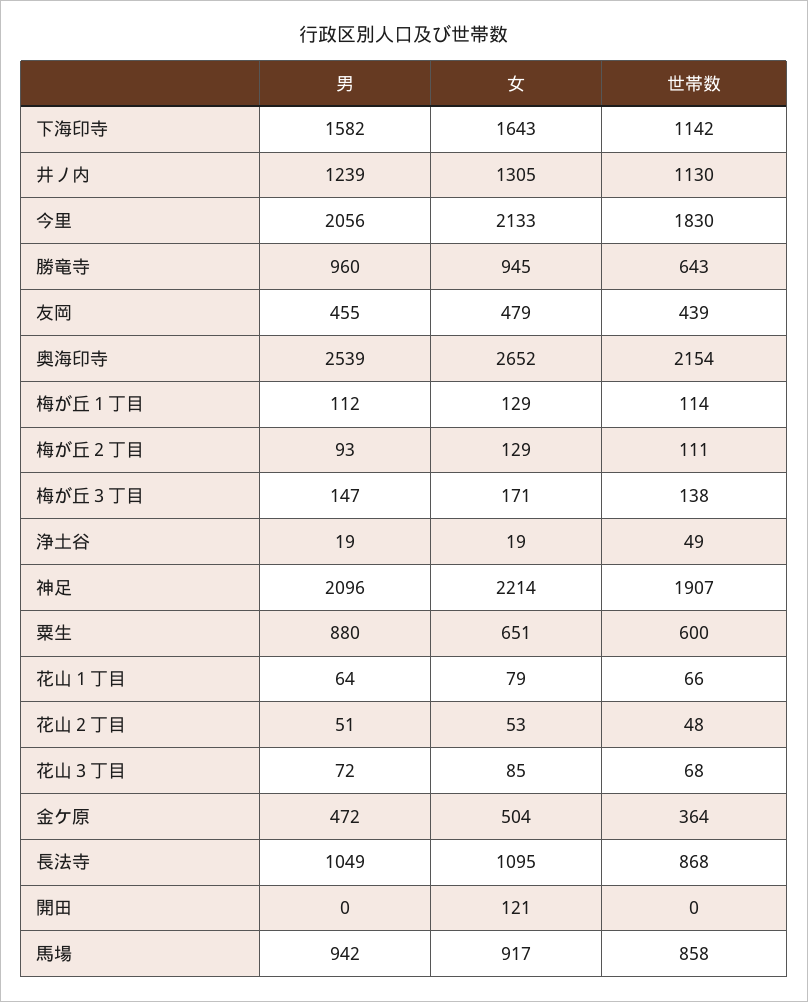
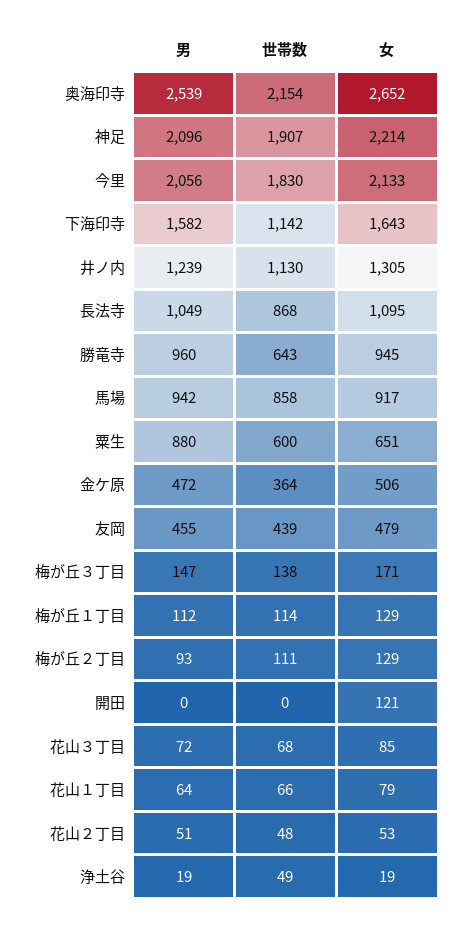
  {
    "男": {
      "下海印寺": 1582,
      "井ノ内": 1239,
      "今里": 2056,
      "勝竜寺": 960,
      "友岡": 455,
      "奥海印寺": 2539,
      "梅が丘１丁目": 112,
      "梅が丘２丁目": 93,
      "梅が丘３丁目": 147,
      "浄土谷": 19,
      "神足": 2096,
      "粟生": 880,
      "花山１丁目": 64,
      "花山２丁目": 51,
      "花山３丁目": 72,
      "金ケ原": 472,
      "長法寺": 1049,
      "開田": 0,
      "馬場": 942
    },
    "女": {
      "下海印寺": 1643,
      "井ノ内": 1305,
      "今里": 2133,
      "勝竜寺": 945,
      "友岡": 479,
      "奥海印寺": 2652,
      "梅が丘１丁目": 129,
      "梅が丘２丁目": 129,
      "梅が丘３丁目": 171,
      "浄土谷": 19,
      "神足": 2214,
      "粟生": 651,
      "花山１丁目": 79,
      "花山２丁目": 53,
      "花山３丁目": 85,
-     "金ケ原": 504,
+     "金ケ原": 506,
      "長法寺": 1095,
      "開田": 121,
      "馬場": 917
    },
    "世帯数": {
      "下海印寺": 1142,
      "井ノ内": 1130,
      "今里": 1830,
      "勝竜寺": 643,
      "友岡": 439,
      "奥海印寺": 2154,
      "梅が丘１丁目": 114,
      "梅が丘２丁目": 111,
      "梅が丘３丁目": 138,
      "浄土谷": 49,
      "神足": 1907,
      "粟生": 600,
      "花山１丁目": 66,
      "花山２丁目": 48,
      "花山３丁目": 68,
      "金ケ原": 364,
      "長法寺": 868,
      "開田": 0,
      "馬場": 858
    }
  }

